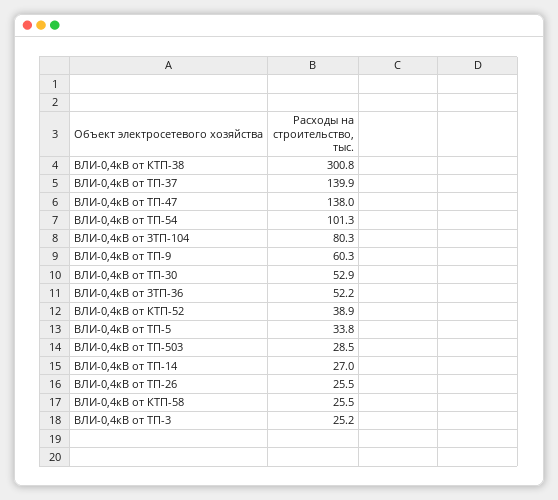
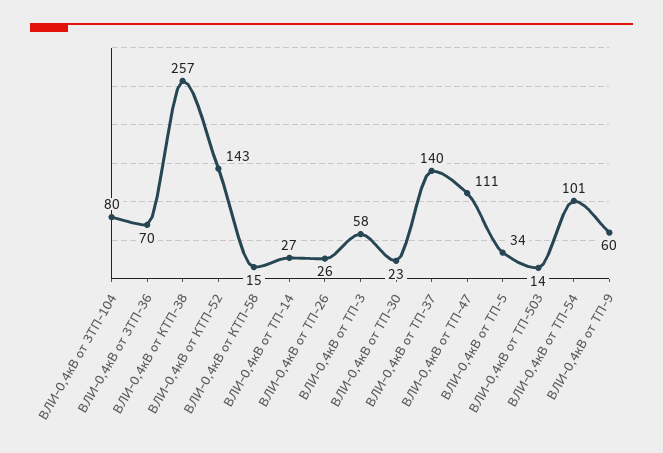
  {
-   "ВЛИ-0,4кВ от КТП-38": 300.8,
+   "ВЛИ-0,4кВ от КТП-38": 257,
    "ВЛИ-0,4кВ от ТП-37": 139.9,
-   "ВЛИ-0,4кВ от ТП-47": 138,
+   "ВЛИ-0,4кВ от ТП-47": 111,
    "ВЛИ-0,4кВ от ТП-54": 101.3,
    "ВЛИ-0,4кВ от 3ТП-104": 80.3,
    "ВЛИ-0,4кВ от ТП-9": 60.3,
-   "ВЛИ-0,4кВ от ТП-30": 52.9,
+   "ВЛИ-0,4кВ от ТП-30": 23,
-   "ВЛИ-0,4кВ от 3ТП-36": 52.2,
+   "ВЛИ-0,4кВ от 3ТП-36": 70,
-   "ВЛИ-0,4кВ от КТП-52": 38.9,
+   "ВЛИ-0,4кВ от КТП-52": 143,
    "ВЛИ-0,4кВ от ТП-5": 33.8,
-   "ВЛИ-0,4кВ от ТП-503": 28.5,
+   "ВЛИ-0,4кВ от ТП-503": 14,
    "ВЛИ-0,4кВ от ТП-14": 27,
    "ВЛИ-0,4кВ от ТП-26": 25.5,
-   "ВЛИ-0,4кВ от КТП-58": 25.5,
+   "ВЛИ-0,4кВ от КТП-58": 15,
-   "ВЛИ-0,4кВ от ТП-3": 25.2
+   "ВЛИ-0,4кВ от ТП-3": 58
  }

